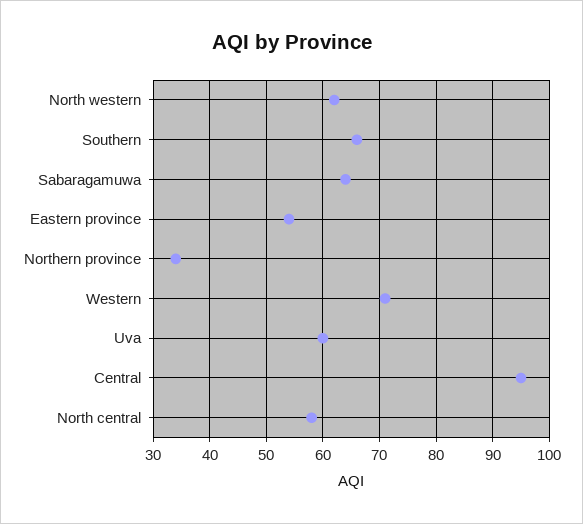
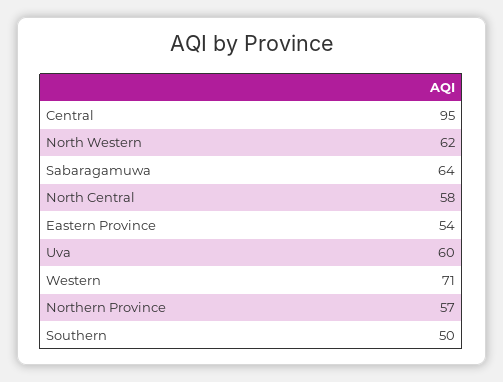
  {
    "North western": 62,
-   "Southern": 65,
+   "Southern": 50,
    "Sabaragamuwa": 64,
    "Eastern province": 54,
-   "Northern province": 35,
+   "Northern province": 57,
    "Western": 71,
    "Uva": 60,
    "Central": 95,
    "North central": 58
  }

